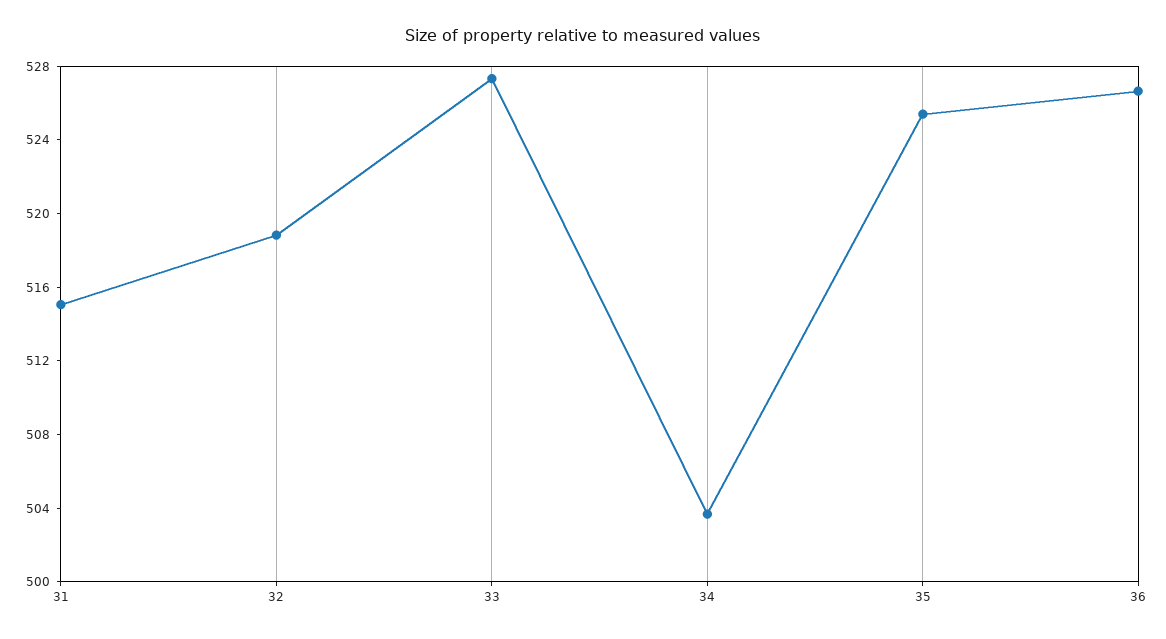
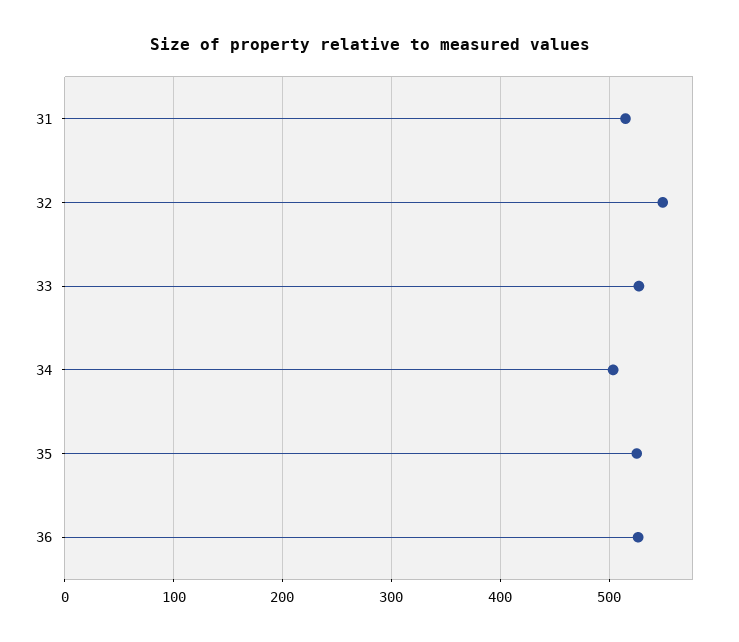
  {
    "31": 515,
-   "32": 519,
+   "32": 550,
    "33": 527,
    "34": 504,
    "35": 525,
    "36": 527
  }

